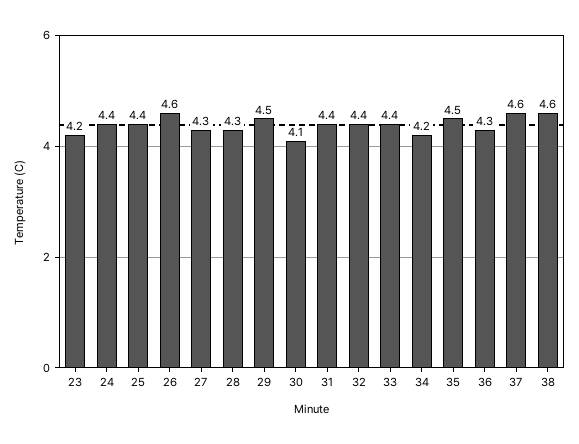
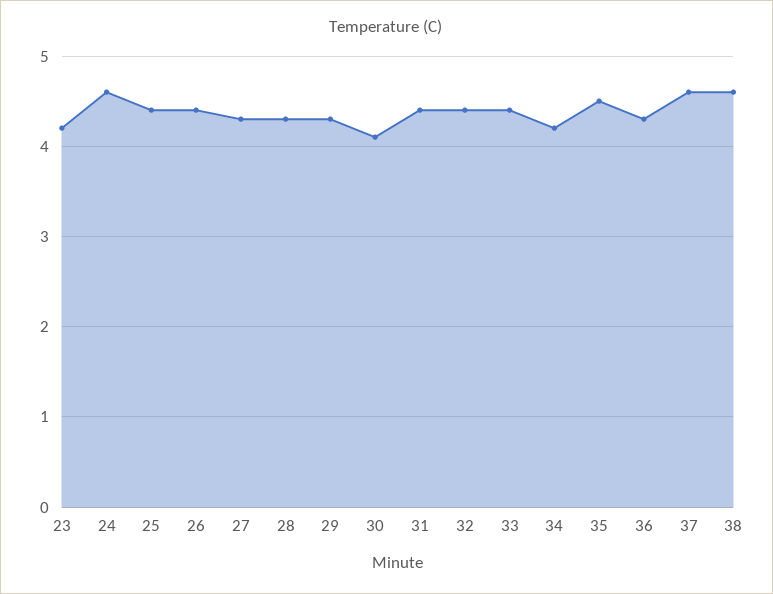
  {
    "23": 4.2,
-   "24": 4.4,
+   "24": 4.6,
    "25": 4.4,
-   "26": 4.6,
+   "26": 4.4,
    "27": 4.3,
    "28": 4.3,
-   "29": 4.5,
+   "29": 4.3,
    "30": 4.1,
    "31": 4.4,
    "32": 4.4,
    "33": 4.4,
    "34": 4.2,
    "35": 4.5,
    "36": 4.3,
    "37": 4.6,
    "38": 4.6
  }

